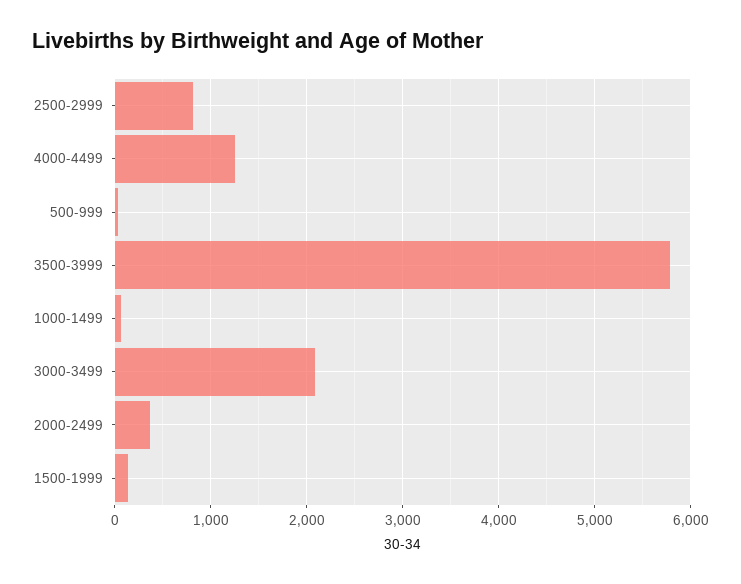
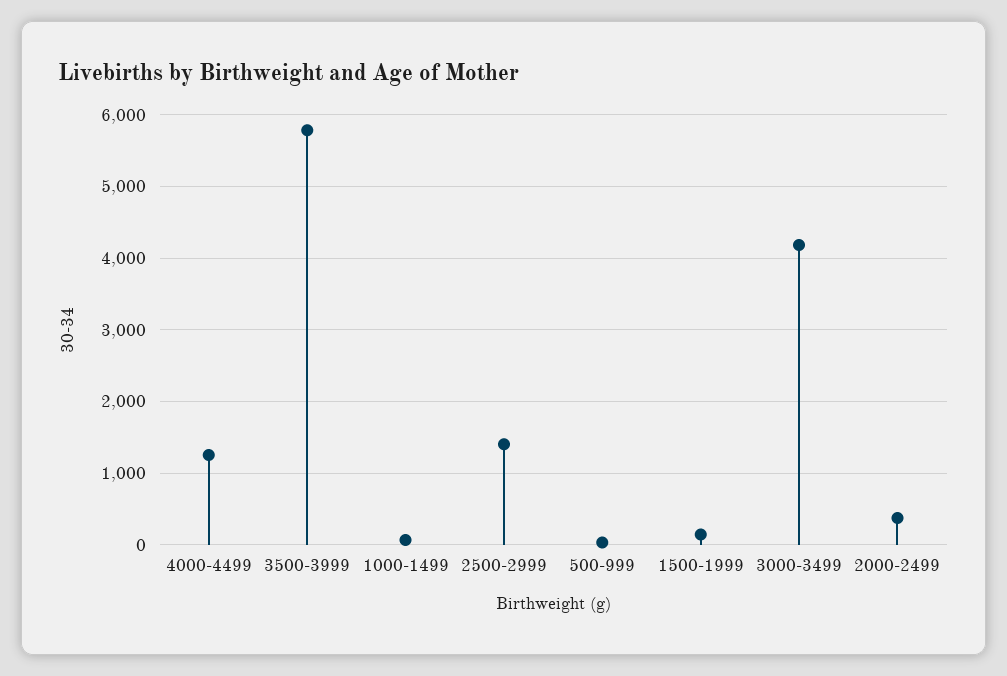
  {
-   "2500-2999": 800,
+   "2500-2999": 1400,
    "4000-4499": 1300,
    "500-999": 0,
    "3500-3999": 5800,
    "1000-1499": 100,
-   "3000-3499": 2100,
+   "3000-3499": 4200,
    "2000-2499": 400,
    "1500-1999": 100
  }

